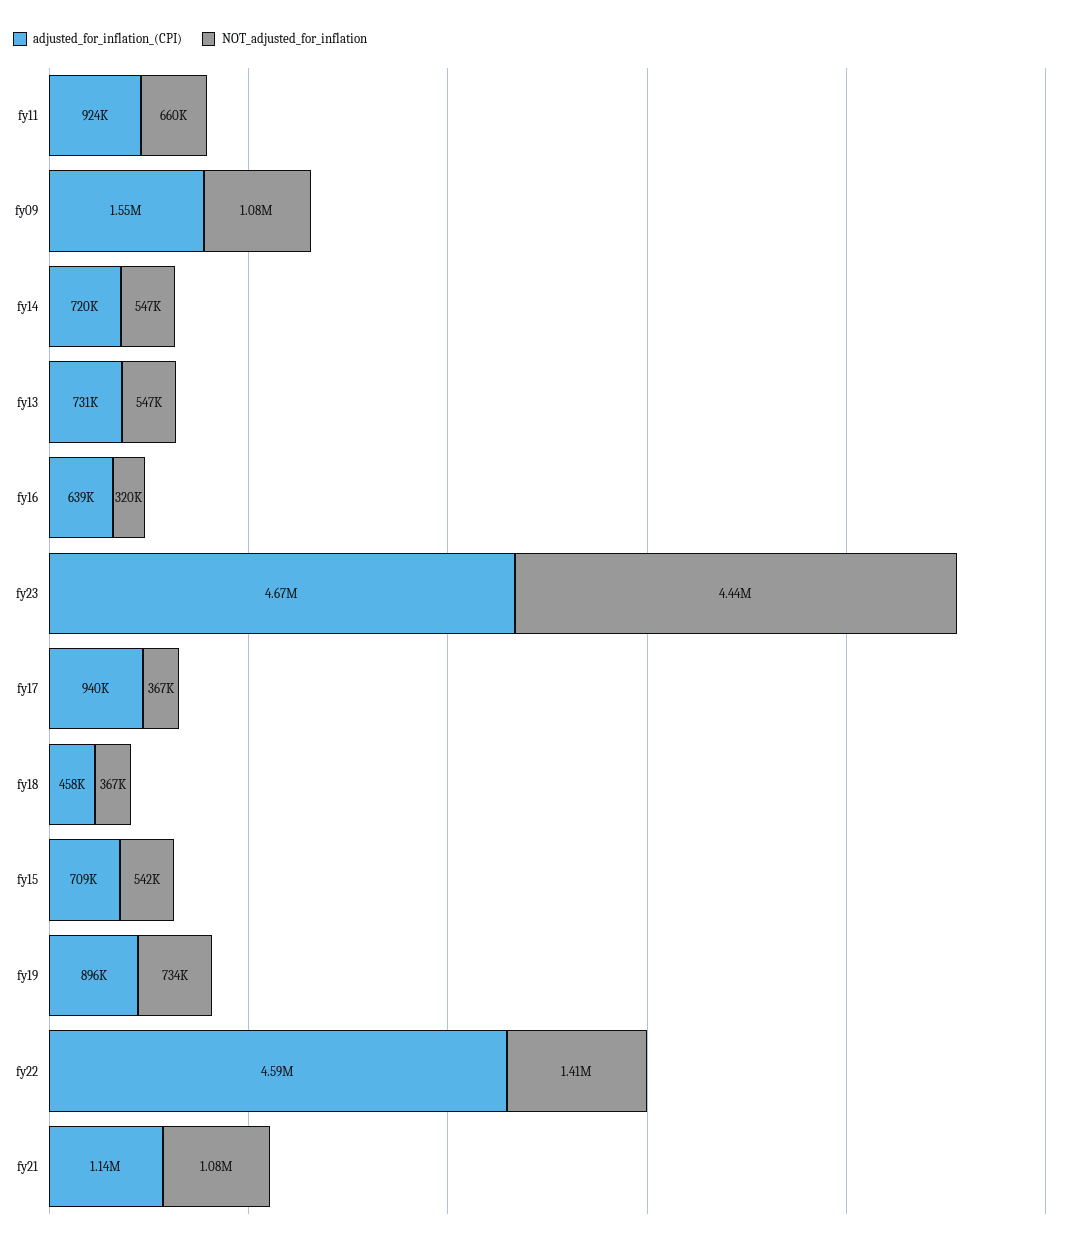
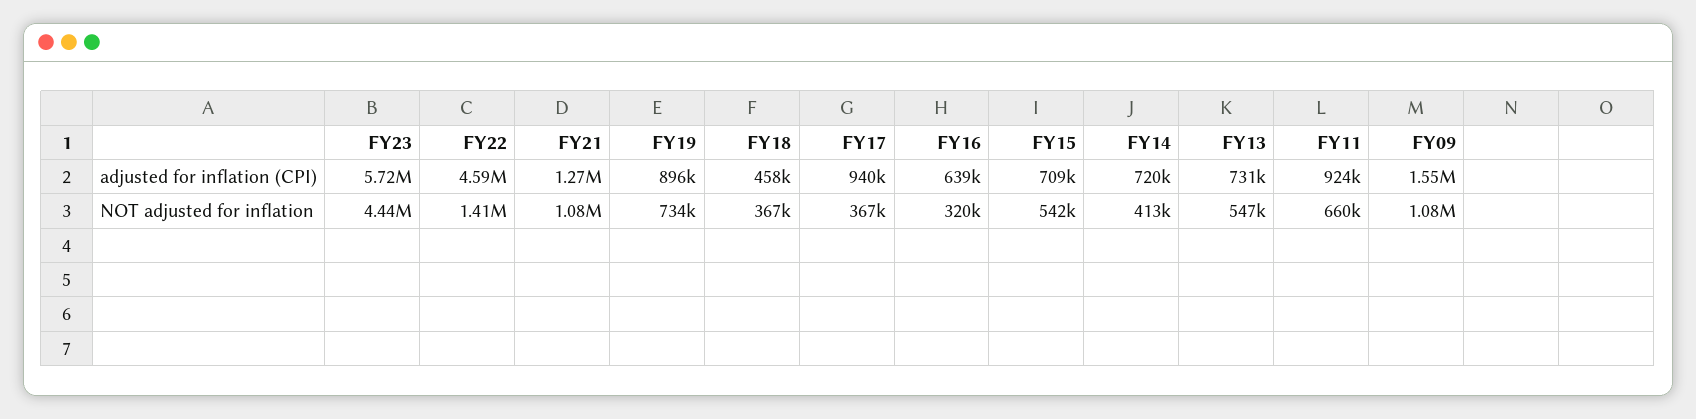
  {
    "adjusted_for_inflation_(CPI)": {
      "fy11": 924000,
      "fy09": 1550000,
      "fy14": 720000,
      "fy13": 731000,
      "fy16": 639000,
-     "fy23": 4670000,
+     "fy23": 5720000,
      "fy17": 940000,
      "fy18": 458000,
      "fy15": 709000,
      "fy19": 896000,
      "fy22": 4590000,
-     "fy21": 1140000
+     "fy21": 1270000
    },
    "NOT_adjusted_for_inflation": {
      "fy11": 660000,
      "fy09": 1080000,
-     "fy14": 547000,
+     "fy14": 413000,
      "fy13": 547000,
      "fy16": 320000,
      "fy23": 4440000,
      "fy17": 367000,
      "fy18": 367000,
      "fy15": 542000,
      "fy19": 734000,
      "fy22": 1410000,
      "fy21": 1080000
    }
  }

